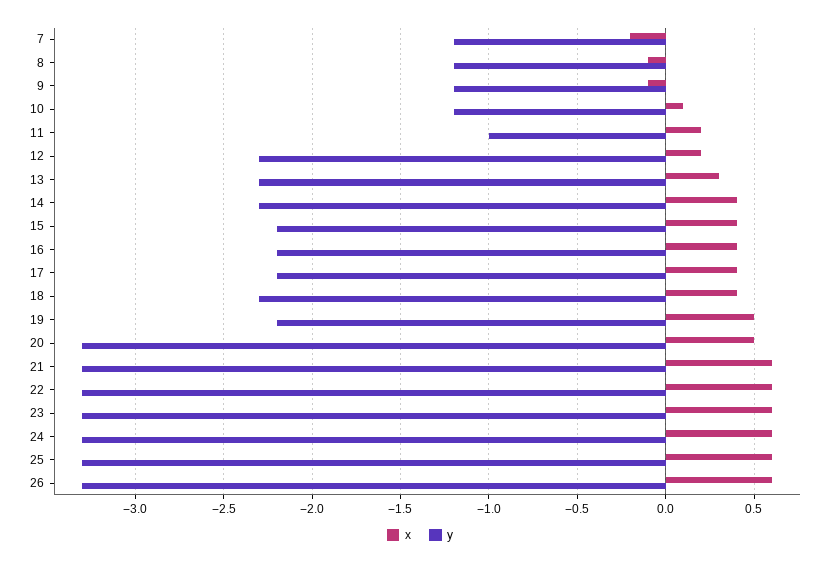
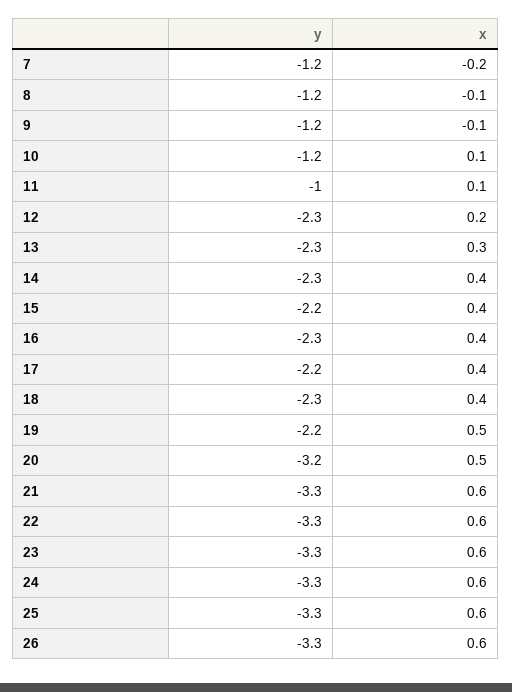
  {
    "x": {
      "7": -0.2,
      "8": -0.1,
      "9": -0.1,
      "10": 0.1,
-     "11": 0.2,
+     "11": 0.1,
      "12": 0.2,
      "13": 0.3,
      "14": 0.4,
      "15": 0.4,
      "16": 0.4,
      "17": 0.4,
      "18": 0.4,
      "19": 0.5,
      "20": 0.5,
      "21": 0.6,
      "22": 0.6,
      "23": 0.6,
      "24": 0.6,
      "25": 0.6,
      "26": 0.6
    },
    "y": {
      "7": -1.2,
      "8": -1.2,
      "9": -1.2,
      "10": -1.2,
      "11": -1,
      "12": -2.3,
      "13": -2.3,
      "14": -2.3,
      "15": -2.2,
-     "16": -2.2,
+     "16": -2.3,
      "17": -2.2,
      "18": -2.3,
      "19": -2.2,
-     "20": -3.3,
+     "20": -3.2,
      "21": -3.3,
      "22": -3.3,
      "23": -3.3,
      "24": -3.3,
      "25": -3.3,
      "26": -3.3
    }
  }

